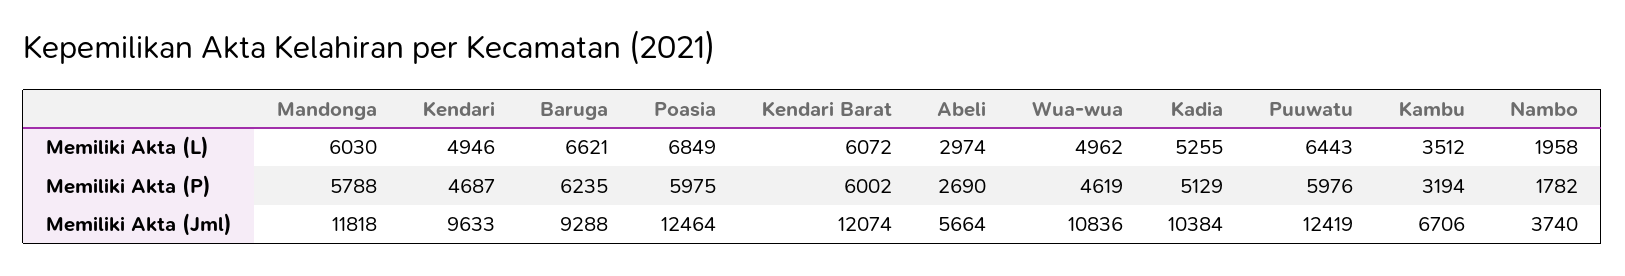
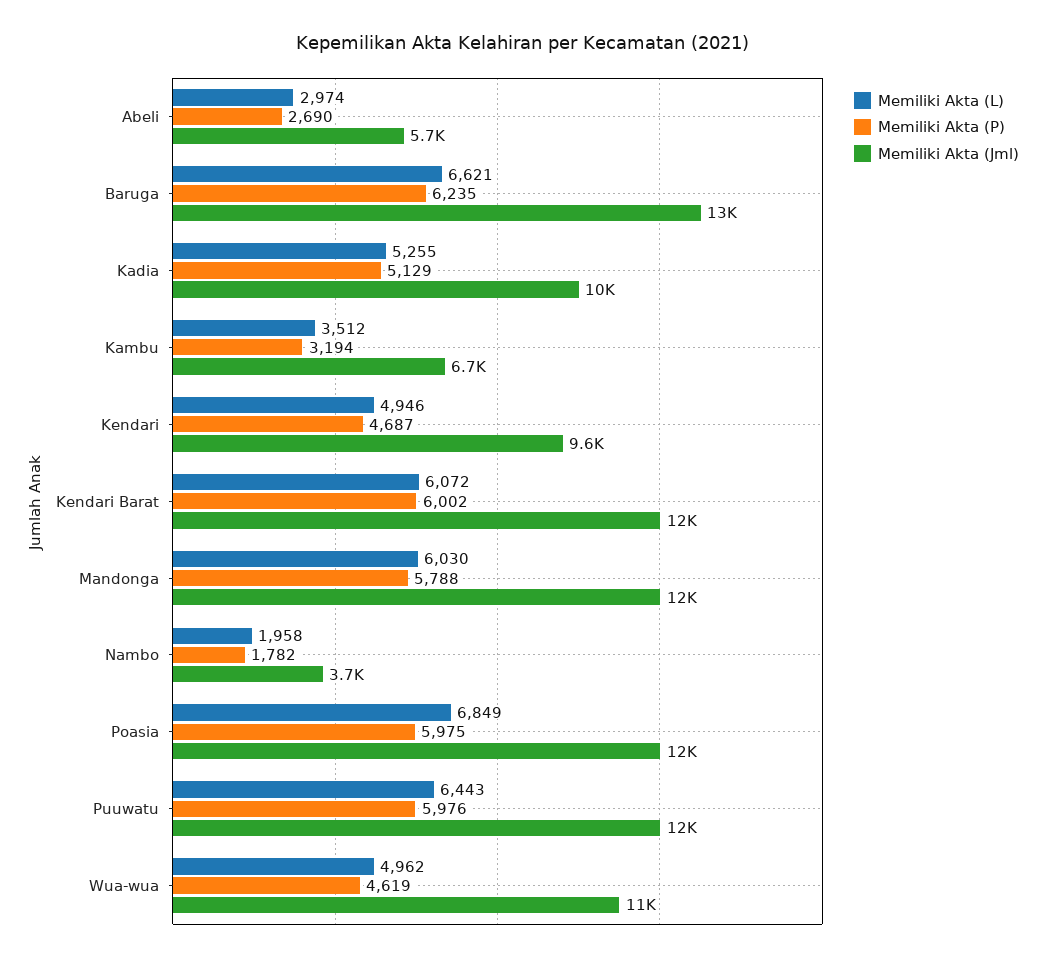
  {
    "Memiliki Akta (L)": {
      "Mandonga": 6030,
      "Kendari": 4946,
      "Baruga": 6621,
      "Poasia": 6849,
      "Kendari Barat": 6072,
      "Abeli": 2974,
      "Wua-wua": 4962,
      "Kadia": 5255,
      "Puuwatu": 6443,
      "Kambu": 3512,
      "Nambo": 1958
    },
    "Memiliki Akta (P)": {
      "Mandonga": 5788,
      "Kendari": 4687,
      "Baruga": 6235,
      "Poasia": 5975,
      "Kendari Barat": 6002,
      "Abeli": 2690,
      "Wua-wua": 4619,
      "Kadia": 5129,
      "Puuwatu": 5976,
      "Kambu": 3194,
      "Nambo": 1782
    },
    "Memiliki Akta (Jml)": {
      "Mandonga": 11818,
      "Kendari": 9633,
-     "Baruga": 9288,
+     "Baruga": 13000,
      "Poasia": 12464,
      "Kendari Barat": 12074,
      "Abeli": 5664,
      "Wua-wua": 10836,
      "Kadia": 10384,
      "Puuwatu": 12419,
      "Kambu": 6706,
      "Nambo": 3740
    }
  }

